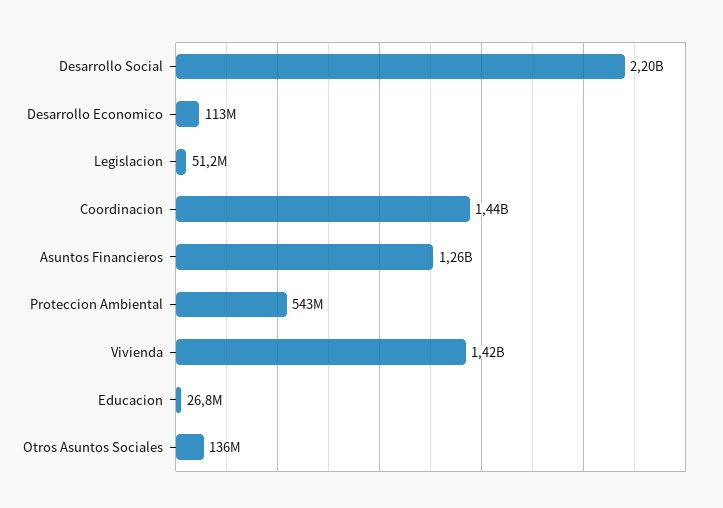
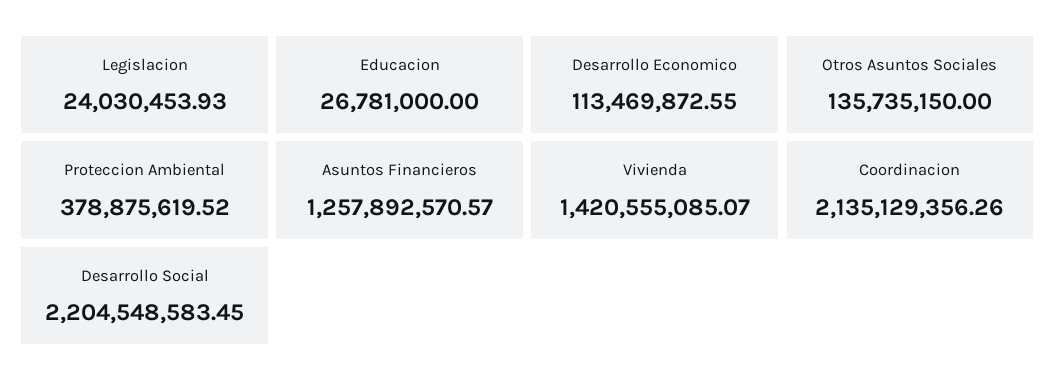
  {
    "Desarrollo Social": 2204548583.45,
    "Desarrollo Economico": 113469872.55,
-   "Legislacion": 51200000,
+   "Legislacion": 24030453.93,
-   "Coordinacion": 1440000000,
+   "Coordinacion": 2135129356.26,
    "Asuntos Financieros": 1257892570.57,
-   "Proteccion Ambiental": 543000000,
+   "Proteccion Ambiental": 378875619.52,
    "Vivienda": 1420555085.07,
    "Educacion": 26781000,
    "Otros Asuntos Sociales": 135735150
  }

